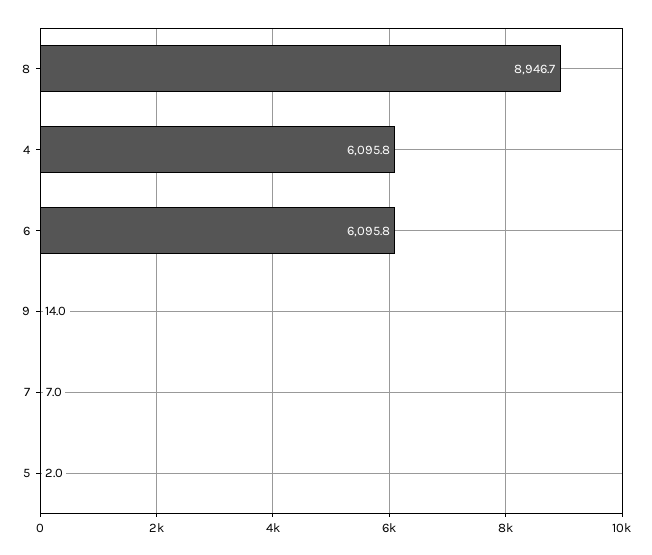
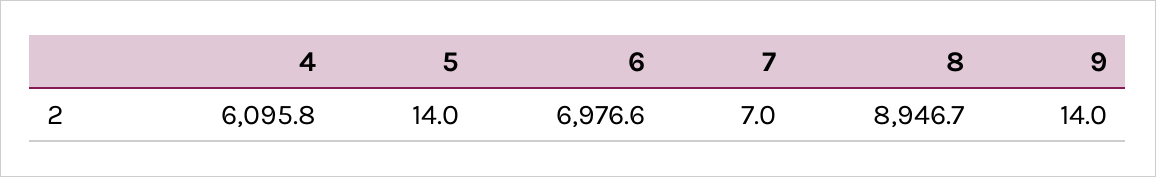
  {
    "8": 8946.7,
    "4": 6095.8,
-   "6": 6095.8,
+   "6": 6976.6,
    "9": 14,
    "7": 7,
-   "5": 2
+   "5": 14
  }

